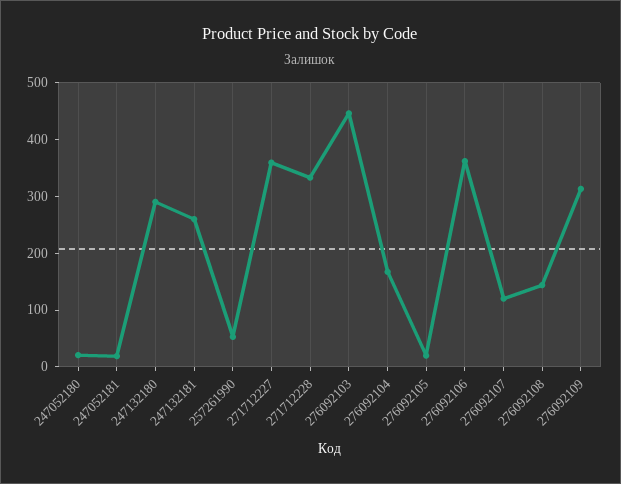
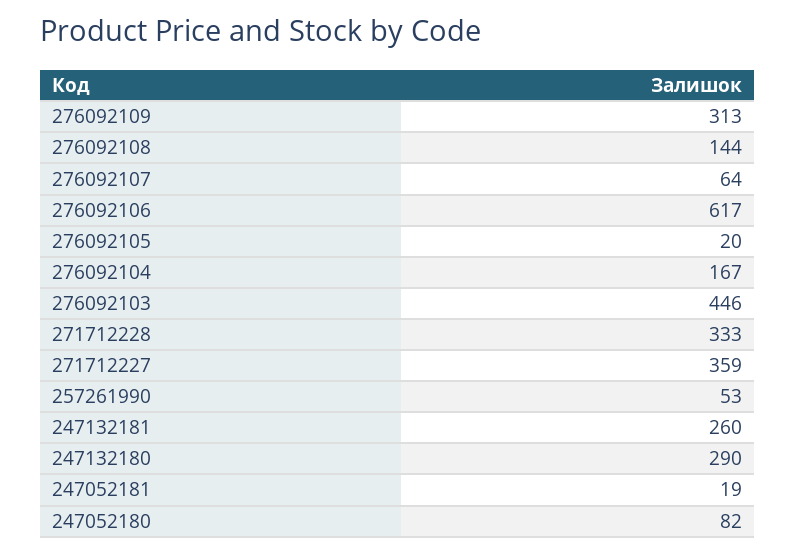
  {
-   "247052180": 20,
+   "247052180": 82,
    "247052181": 19,
    "247132180": 290,
    "247132181": 260,
    "257261990": 53,
    "271712227": 359,
    "271712228": 333,
    "276092103": 446,
    "276092104": 167,
    "276092105": 20,
-   "276092106": 360,
+   "276092106": 617,
-   "276092107": 120,
+   "276092107": 64,
    "276092108": 144,
    "276092109": 313
  }

